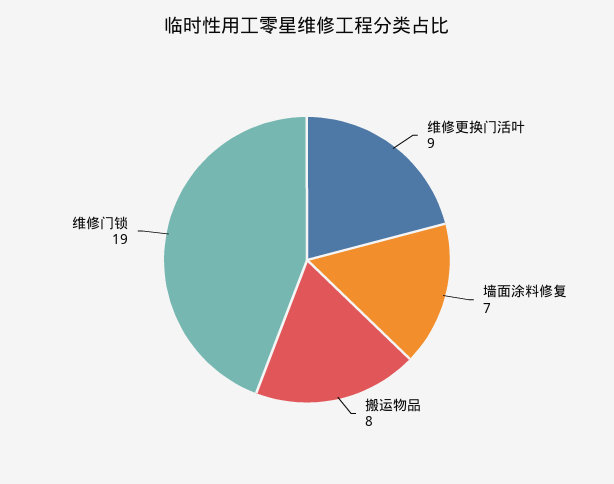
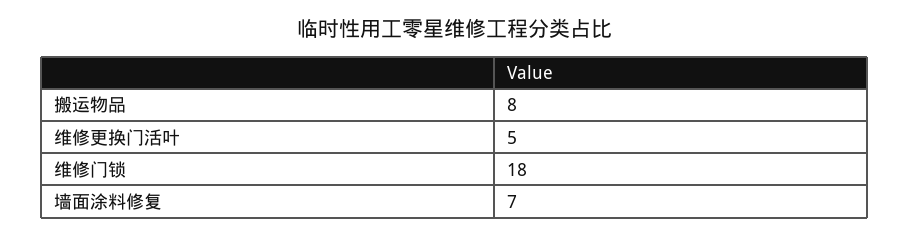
  {
-   "维修更换门活叶": 9,
+   "维修更换门活叶": 5,
    "墙面涂料修复": 7,
    "搬运物品": 8,
-   "维修门锁": 19
+   "维修门锁": 18
  }

